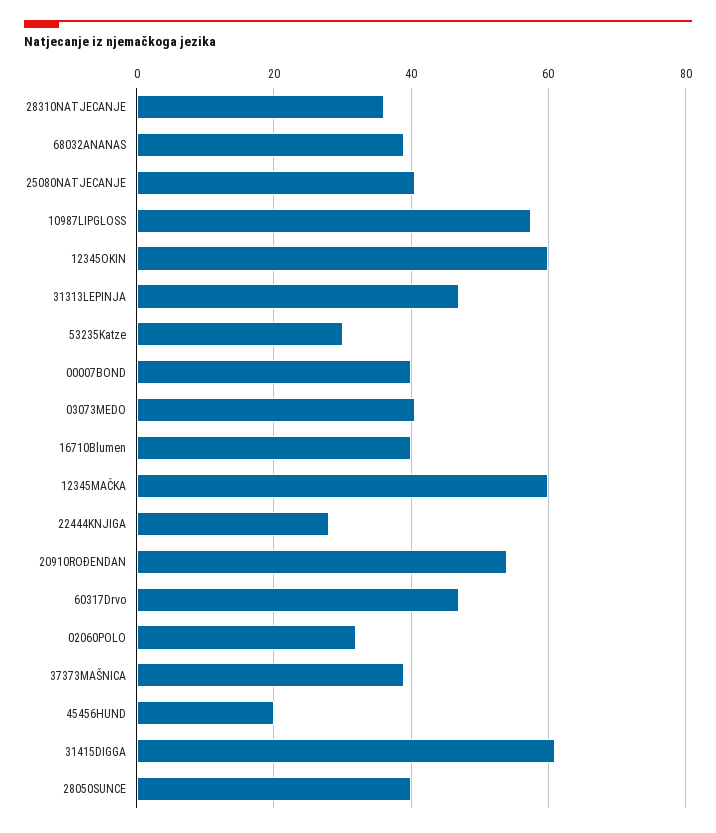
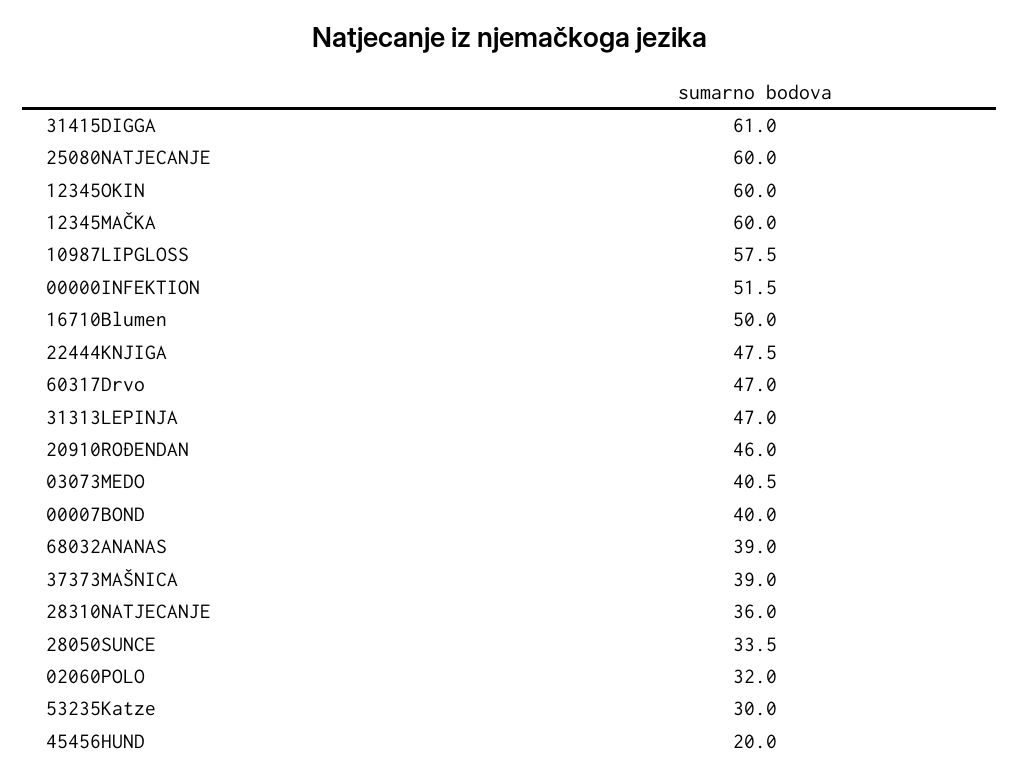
  {
    "28310NATJECANJE": 36,
    "68032ANANAS": 39,
-   "25080NATJECANJE": 40,
+   "25080NATJECANJE": 60,
    "10987LIPGLOSS": 57.5,
    "12345OKIN": 60,
    "31313LEPINJA": 47,
    "53235Katze": 30,
    "00007BOND": 40,
    "03073MEDO": 40.5,
-   "16710Blumen": 40,
+   "16710Blumen": 50,
    "12345MAČKA": 60,
-   "22444KNJIGA": 28,
+   "22444KNJIGA": 47.5,
-   "20910ROĐENDAN": 54,
+   "20910ROĐENDAN": 46,
    "60317Drvo": 47,
    "02060POLO": 32,
    "37373MAŠNICA": 39,
    "45456HUND": 20,
    "31415DIGGA": 61,
-   "28050SUNCE": 40
+   "28050SUNCE": 33.5,
+   "00000INFEKTION": 51.5
  }

